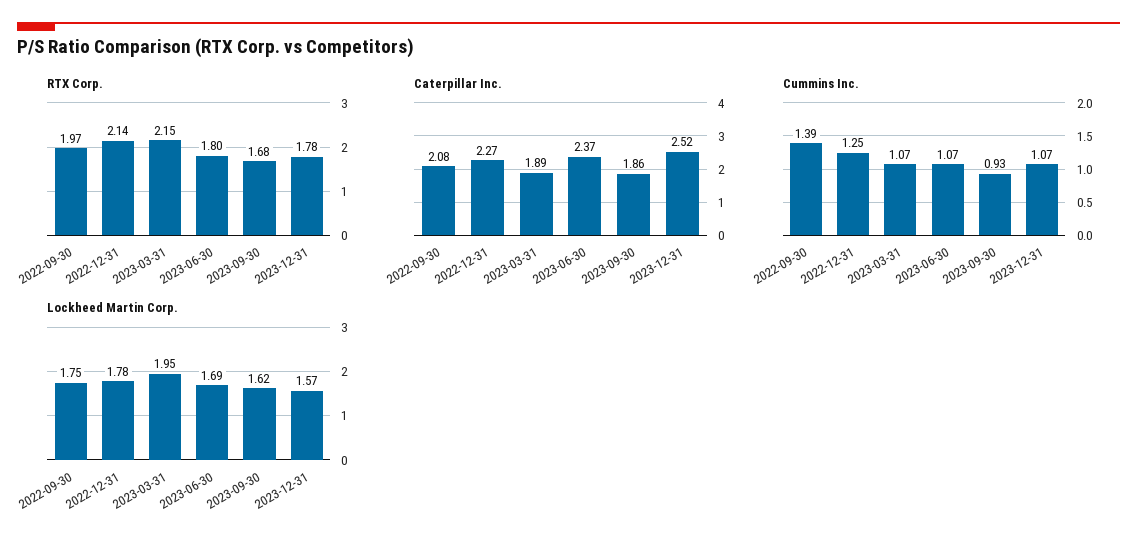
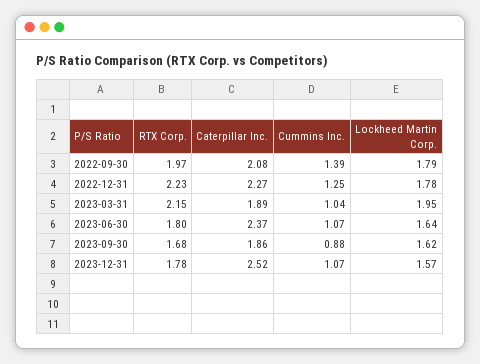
  {
    "RTX Corp.": {
      "2022-09-30": 1.97,
-     "2022-12-31": 2.14,
+     "2022-12-31": 2.23,
      "2023-03-31": 2.15,
      "2023-06-30": 1.8,
      "2023-09-30": 1.68,
      "2023-12-31": 1.78
    },
    "Caterpillar Inc.": {
      "2022-09-30": 2.08,
      "2022-12-31": 2.27,
      "2023-03-31": 1.89,
      "2023-06-30": 2.37,
      "2023-09-30": 1.86,
      "2023-12-31": 2.52
    },
    "Cummins Inc.": {
      "2022-09-30": 1.39,
      "2022-12-31": 1.25,
-     "2023-03-31": 1.07,
+     "2023-03-31": 1.04,
      "2023-06-30": 1.07,
-     "2023-09-30": 0.93,
+     "2023-09-30": 0.88,
      "2023-12-31": 1.07
    },
    "Lockheed Martin Corp.": {
-     "2022-09-30": 1.75,
+     "2022-09-30": 1.79,
      "2022-12-31": 1.78,
      "2023-03-31": 1.95,
-     "2023-06-30": 1.69,
+     "2023-06-30": 1.64,
      "2023-09-30": 1.62,
      "2023-12-31": 1.57
    }
  }

